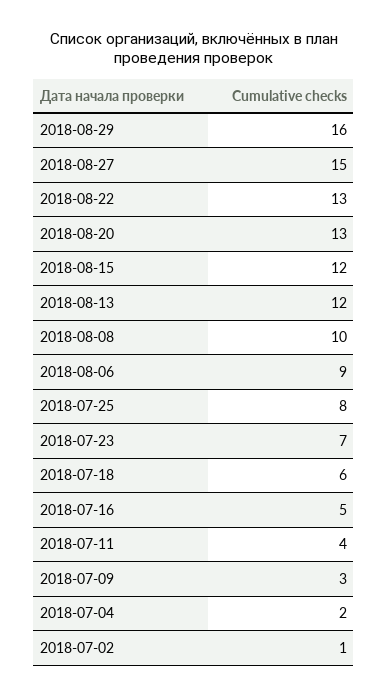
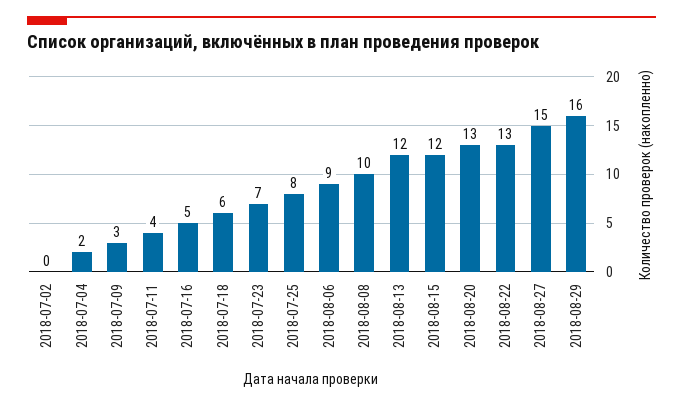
  {
    "2018-08-29": 16,
    "2018-08-27": 15,
    "2018-08-22": 13,
    "2018-08-20": 13,
    "2018-08-15": 12,
    "2018-08-13": 12,
    "2018-08-08": 10,
    "2018-08-06": 9,
    "2018-07-25": 8,
    "2018-07-23": 7,
    "2018-07-18": 6,
    "2018-07-16": 5,
    "2018-07-11": 4,
    "2018-07-09": 3,
    "2018-07-04": 2,
-   "2018-07-02": 1
+   "2018-07-02": 0
  }

